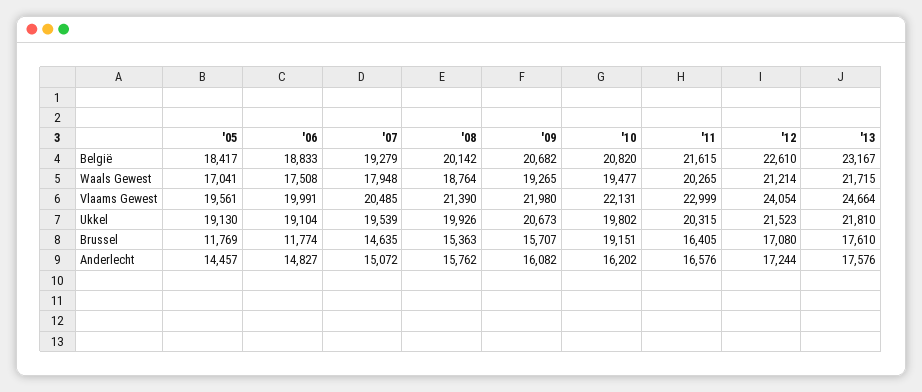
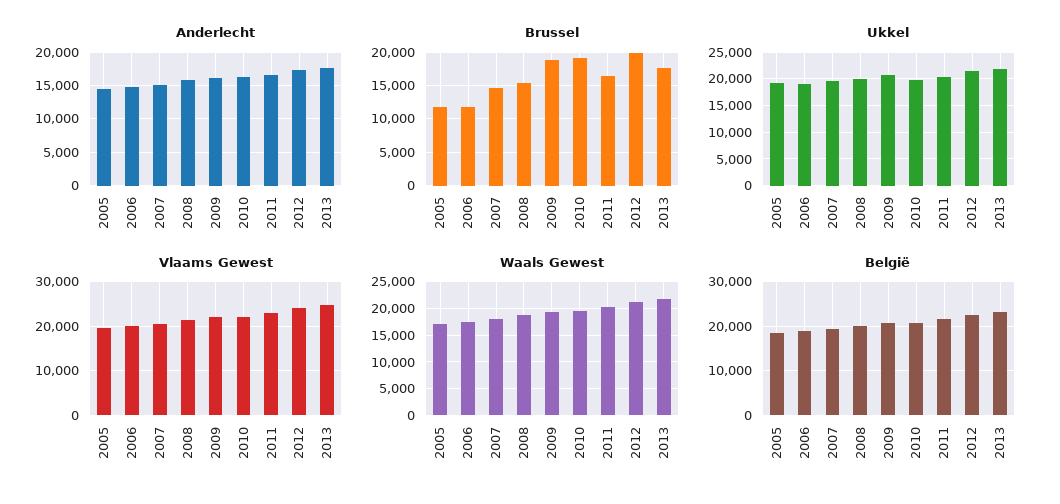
  {
    "België": {
      "'05": 18417,
      "'06": 18833,
      "'07": 19279,
      "'08": 20142,
      "'09": 20682,
      "'10": 20820,
      "'11": 21615,
      "'12": 22610,
      "'13": 23167
    },
    "Waals Gewest": {
      "'05": 17041,
      "'06": 17508,
      "'07": 17948,
      "'08": 18764,
      "'09": 19265,
      "'10": 19477,
      "'11": 20265,
      "'12": 21214,
      "'13": 21715
    },
    "Vlaams Gewest": {
      "'05": 19561,
      "'06": 19991,
      "'07": 20485,
      "'08": 21390,
      "'09": 21980,
      "'10": 22131,
      "'11": 22999,
      "'12": 24054,
      "'13": 24664
    },
    "Ukkel": {
      "'05": 19130,
      "'06": 19104,
      "'07": 19539,
      "'08": 19926,
      "'09": 20673,
      "'10": 19802,
      "'11": 20315,
      "'12": 21523,
      "'13": 21810
    },
    "Brussel": {
      "'05": 11769,
      "'06": 11774,
      "'07": 14635,
      "'08": 15363,
-     "'09": 15707,
+     "'09": 19000,
      "'10": 19151,
      "'11": 16405,
-     "'12": 17080,
+     "'12": 20000,
      "'13": 17610
    },
    "Anderlecht": {
      "'05": 14457,
      "'06": 14827,
      "'07": 15072,
      "'08": 15762,
      "'09": 16082,
      "'10": 16202,
      "'11": 16576,
      "'12": 17244,
      "'13": 17576
    }
  }

